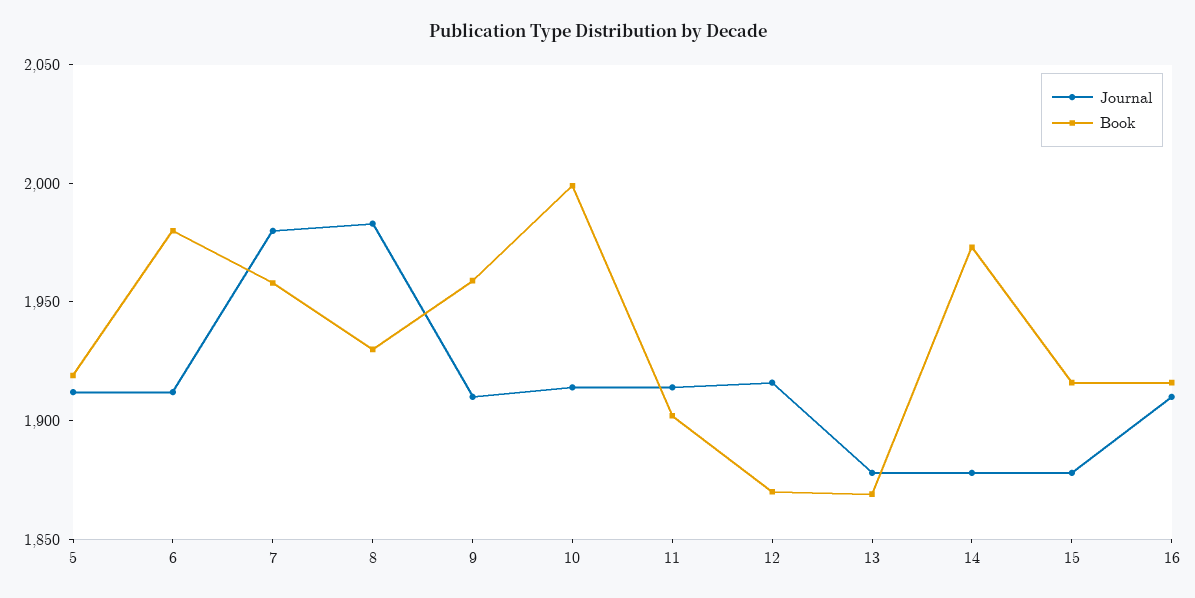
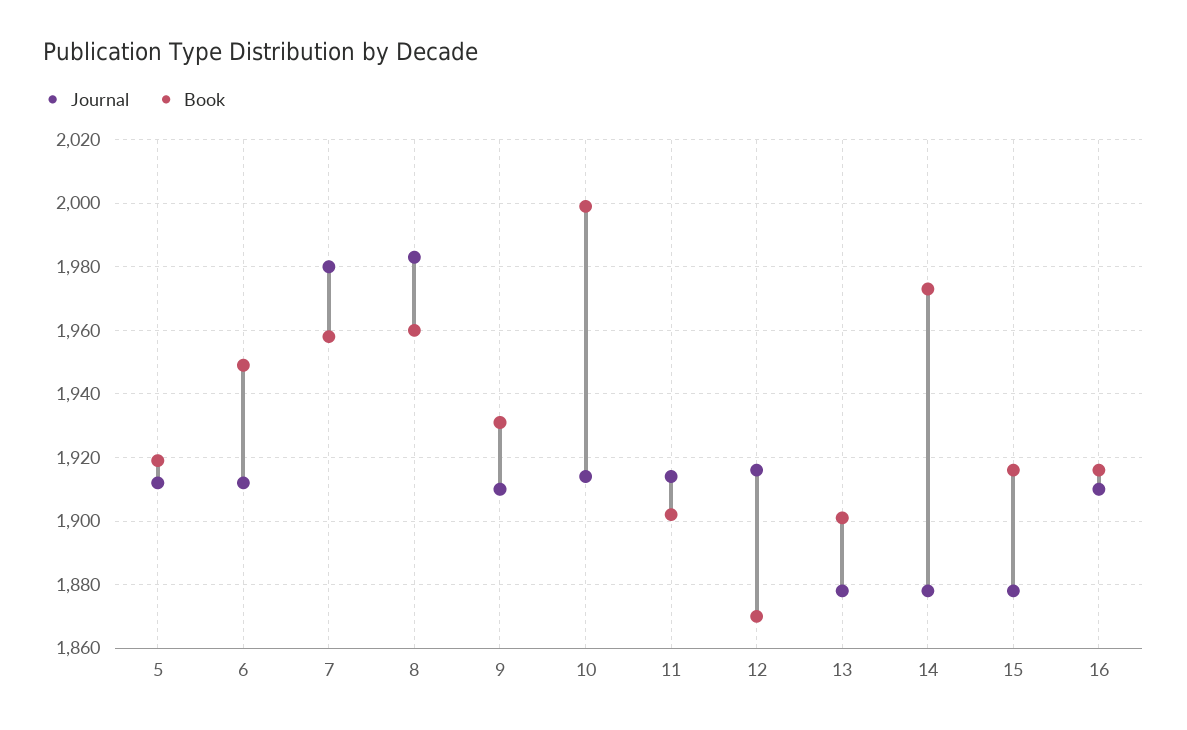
  {
    "Journal": {
      "5": 1910,
      "6": 1910,
      "7": 1980,
      "8": 1985,
      "9": 1910,
      "10": 1915,
      "11": 1915,
      "12": 1915,
      "13": 1880,
      "14": 1880,
      "15": 1880,
      "16": 1910
    },
    "Book": {
      "5": 1920,
-     "6": 1980,
+     "6": 1950,
      "7": 1960,
-     "8": 1930,
+     "8": 1960,
-     "9": 1960,
+     "9": 1930,
      "10": 2000,
      "11": 1900,
      "12": 1870,
-     "13": 1870,
+     "13": 1900,
      "14": 1975,
      "15": 1915,
      "16": 1915
    }
  }

